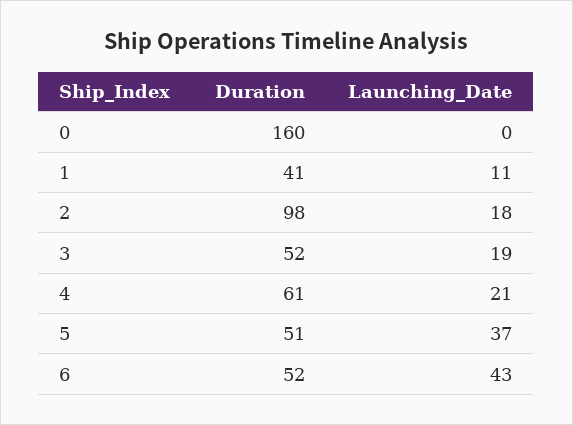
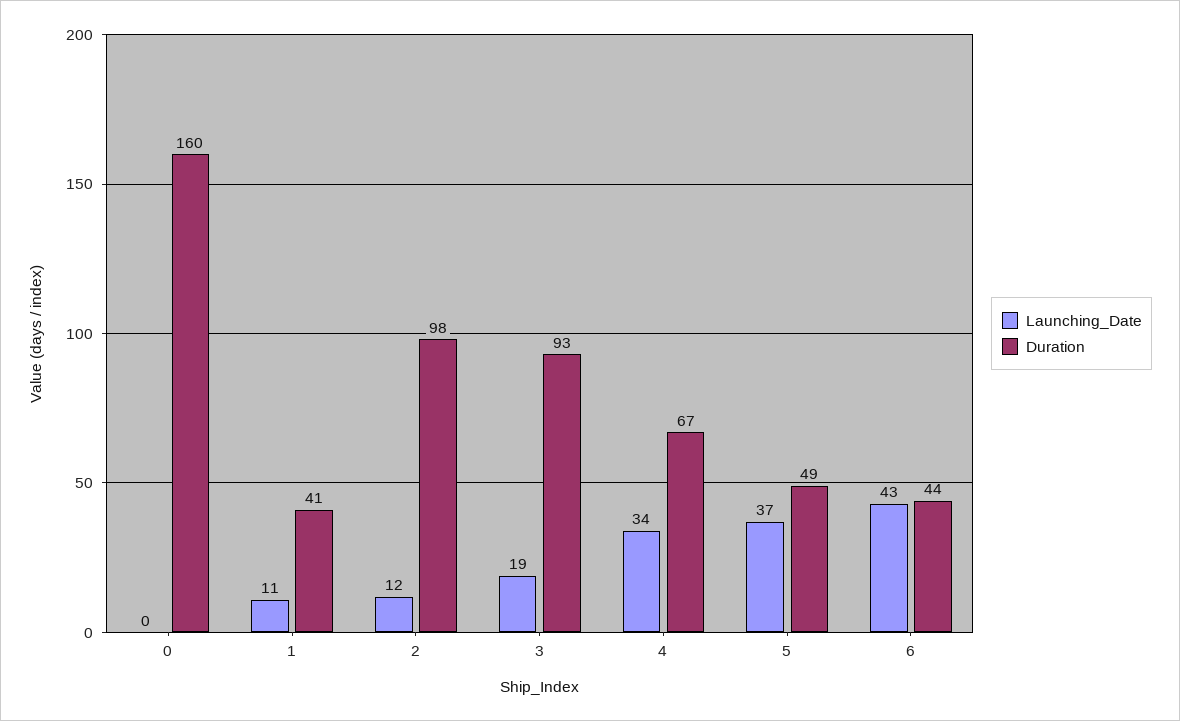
  {
    "Duration": {
      "0": 160,
      "1": 41,
      "2": 98,
-     "3": 52,
+     "3": 93,
-     "4": 61,
+     "4": 67,
-     "5": 51,
+     "5": 49,
-     "6": 52
+     "6": 44
    },
    "Launching_Date": {
      "0": 0,
      "1": 11,
-     "2": 18,
+     "2": 12,
      "3": 19,
-     "4": 21,
+     "4": 34,
      "5": 37,
      "6": 43
    }
  }

